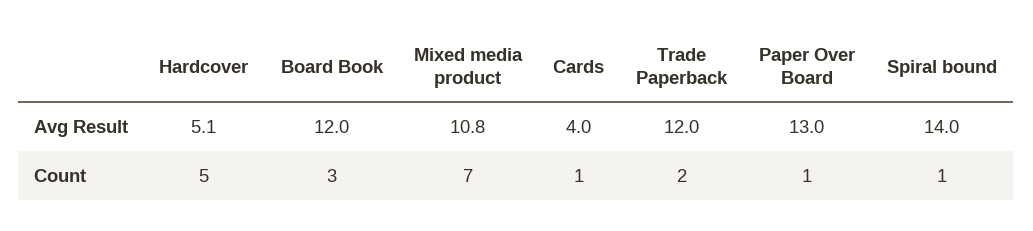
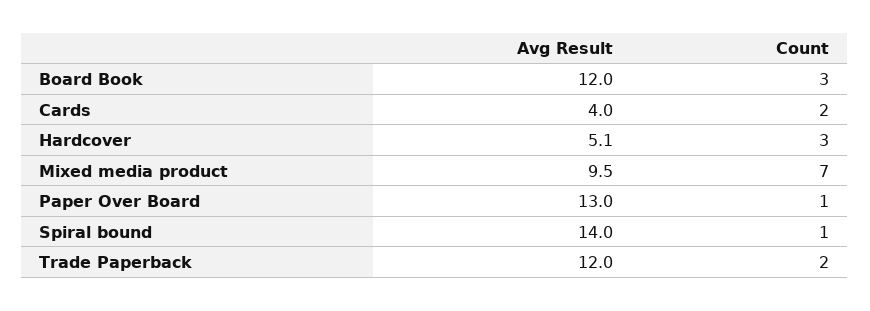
  {
    "Hardcover": {
      "Avg Result": 5.1,
-     "Count": 5
+     "Count": 3
    },
    "Board Book": {
      "Avg Result": 12,
      "Count": 3
    },
    "Mixed media product": {
-     "Avg Result": 10.8,
+     "Avg Result": 9.5,
      "Count": 7
    },
    "Cards": {
      "Avg Result": 4,
-     "Count": 1
+     "Count": 2
    },
    "Trade Paperback": {
      "Avg Result": 12,
      "Count": 2
    },
    "Paper Over Board": {
      "Avg Result": 13,
      "Count": 1
    },
    "Spiral bound": {
      "Avg Result": 14,
      "Count": 1
    }
  }

